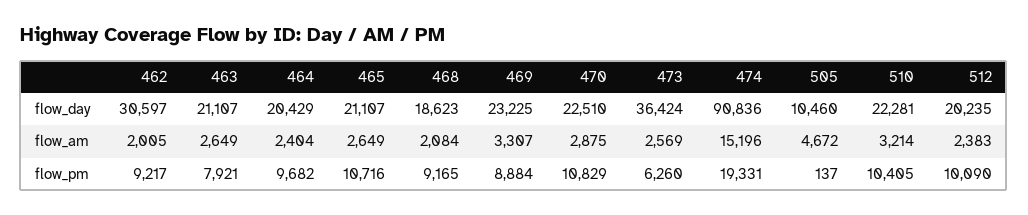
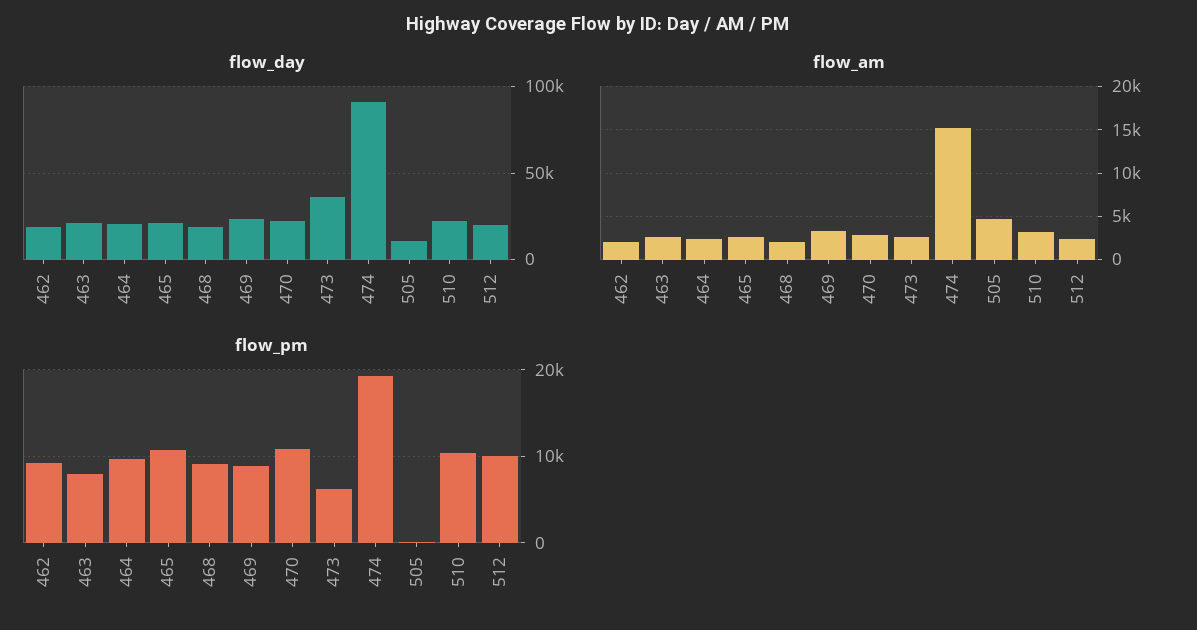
  {
    "flow_day": {
-     "462": 30597,
+     "462": 20000,
      "463": 21107,
      "464": 20429,
      "465": 21107,
      "468": 18623,
      "469": 23225,
      "470": 22510,
      "473": 36424,
      "474": 90836,
      "505": 10460,
      "510": 22281,
      "512": 20235
    },
    "flow_am": {
      "462": 2005,
      "463": 2649,
      "464": 2404,
      "465": 2649,
      "468": 2084,
      "469": 3307,
      "470": 2875,
      "473": 2569,
      "474": 15196,
      "505": 4672,
      "510": 3214,
      "512": 2383
    },
    "flow_pm": {
      "462": 9217,
      "463": 7921,
      "464": 9682,
      "465": 10716,
      "468": 9165,
      "469": 8884,
      "470": 10829,
      "473": 6260,
      "474": 19331,
      "505": 137,
      "510": 10405,
      "512": 10090
    }
  }

